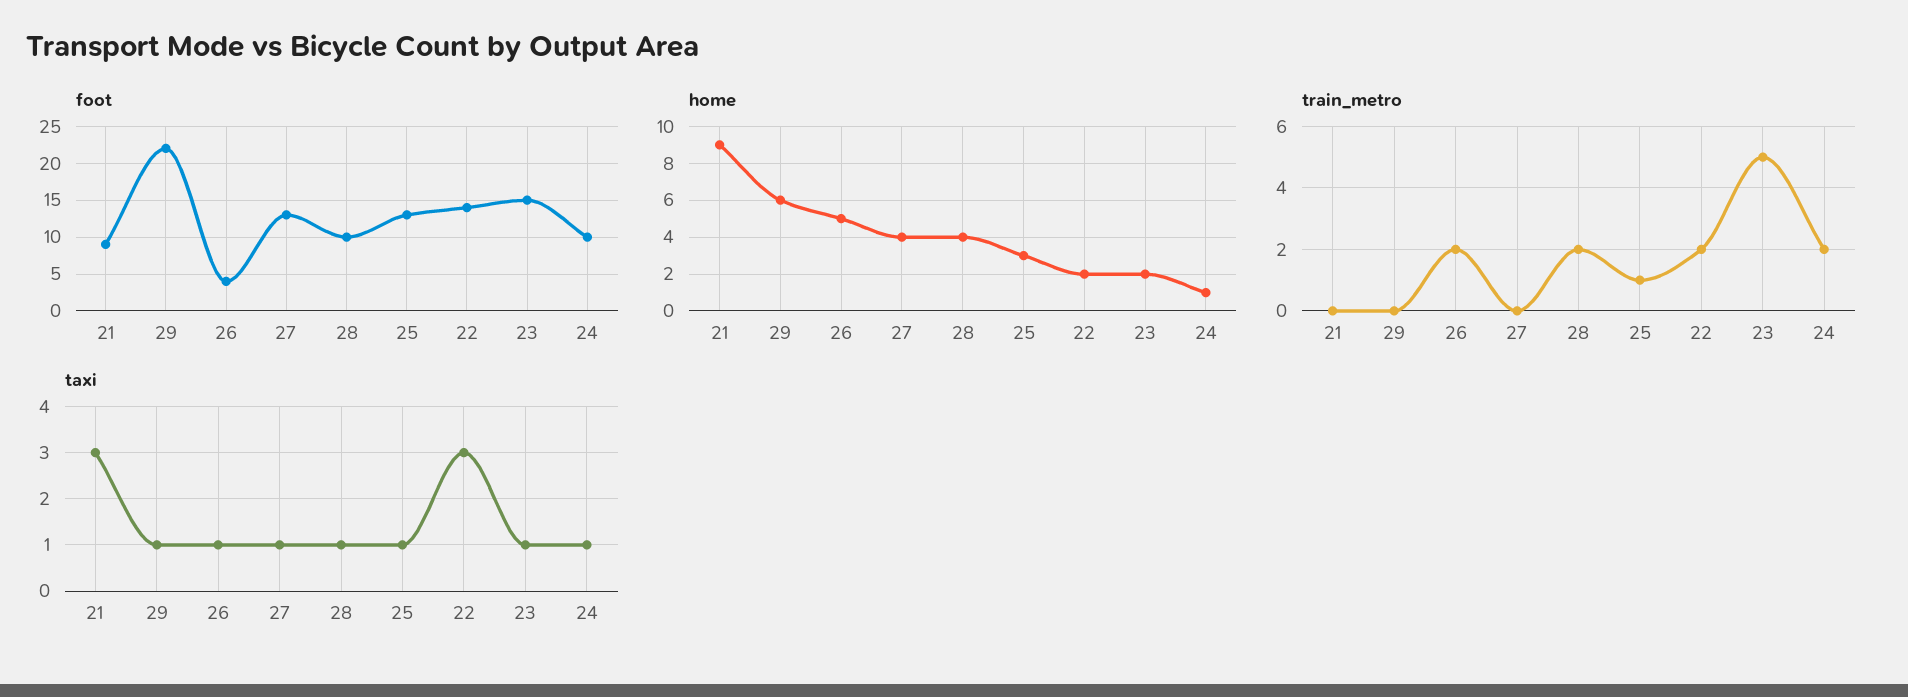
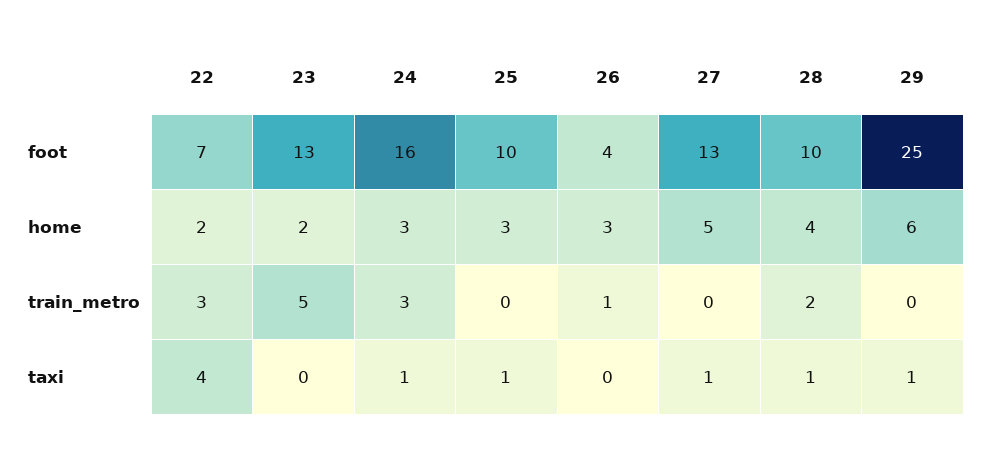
  {
    "foot": {
-     "21": 9,
-     "29": 22,
+     "29": 25,
      "26": 4,
      "27": 13,
      "28": 10,
-     "25": 13,
+     "25": 10,
-     "22": 14,
+     "22": 7,
-     "23": 15,
+     "23": 13,
-     "24": 10
+     "24": 16
    },
    "home": {
-     "21": 9,
      "29": 6,
-     "26": 5,
+     "26": 3,
-     "27": 4,
+     "27": 5,
      "28": 4,
      "25": 3,
      "22": 2,
      "23": 2,
-     "24": 1
+     "24": 3
    },
    "train_metro": {
-     "21": 0,
      "29": 0,
-     "26": 2,
+     "26": 1,
      "27": 0,
      "28": 2,
-     "25": 1,
+     "25": 0,
-     "22": 2,
+     "22": 3,
      "23": 5,
-     "24": 2
+     "24": 3
    },
    "taxi": {
-     "21": 3,
      "29": 1,
-     "26": 1,
+     "26": 0,
      "27": 1,
      "28": 1,
      "25": 1,
-     "22": 3,
+     "22": 4,
-     "23": 1,
+     "23": 0,
      "24": 1
    }
  }

